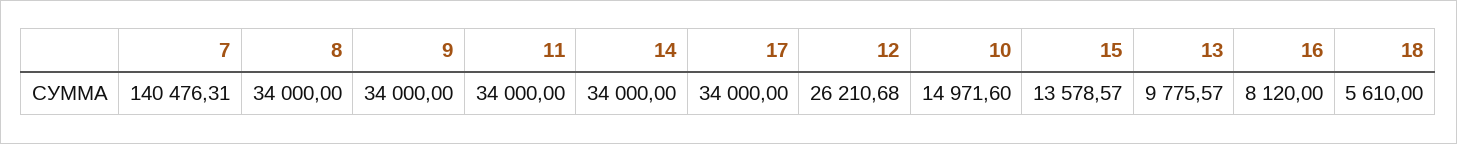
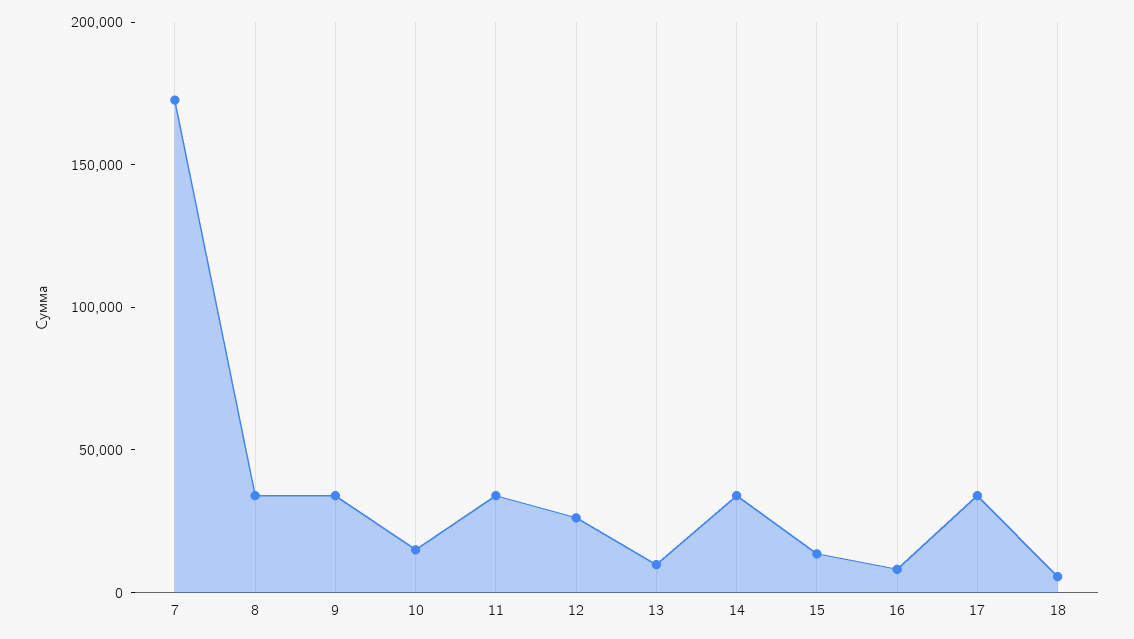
  {
-   "7": 140476.31,
+   "7": 170000,
    "8": 34000,
    "9": 34000,
    "11": 34000,
    "14": 34000,
    "17": 34000,
    "12": 26210.68,
    "10": 14971.6,
    "15": 13578.57,
    "13": 9775.57,
    "16": 8120,
    "18": 5610
  }

